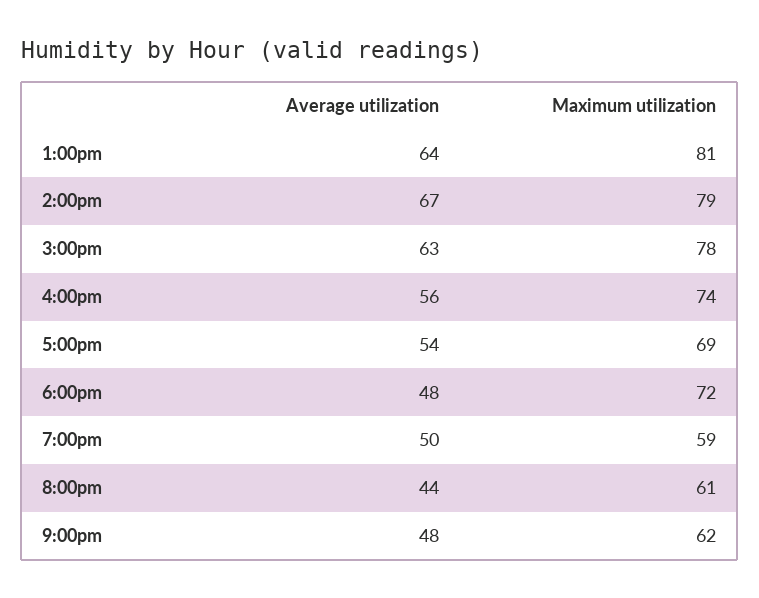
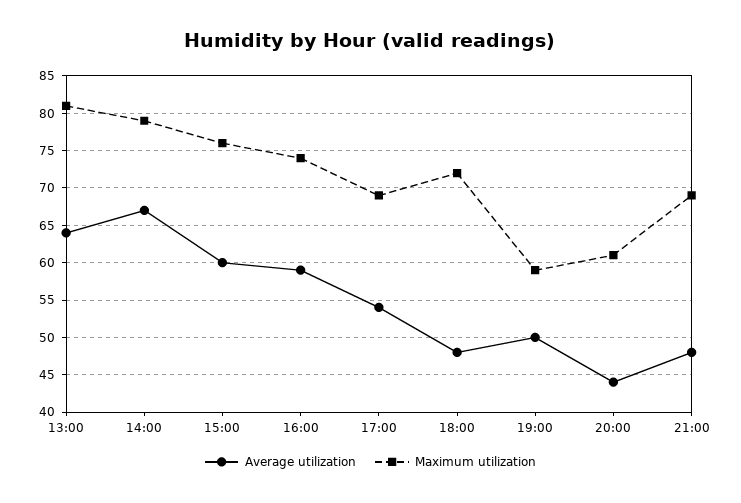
  {
    "Average utilization": {
      "1:00pm": 64,
      "2:00pm": 67,
-     "3:00pm": 63,
+     "3:00pm": 60,
-     "4:00pm": 56,
+     "4:00pm": 59,
      "5:00pm": 54,
      "6:00pm": 48,
      "7:00pm": 50,
      "8:00pm": 44,
      "9:00pm": 48
    },
    "Maximum utilization": {
      "1:00pm": 81,
      "2:00pm": 79,
-     "3:00pm": 78,
+     "3:00pm": 76,
      "4:00pm": 74,
      "5:00pm": 69,
      "6:00pm": 72,
      "7:00pm": 59,
      "8:00pm": 61,
-     "9:00pm": 62
+     "9:00pm": 69
    }
  }

